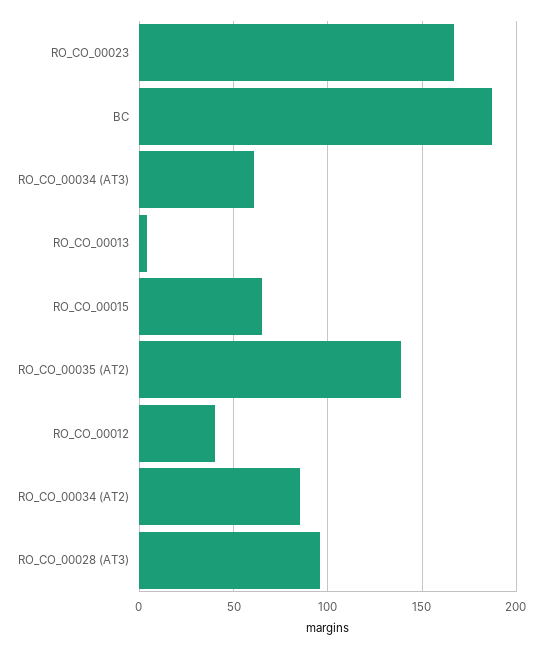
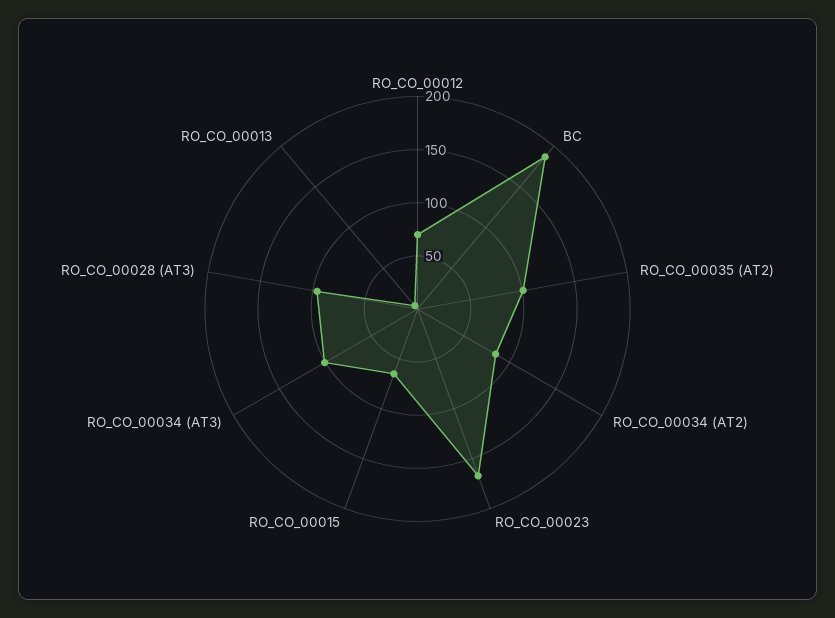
  {
    "RO_CO_00023": 165,
    "BC": 185,
-   "RO_CO_00034 (AT3)": 60,
+   "RO_CO_00034 (AT3)": 100,
    "RO_CO_00013": 5,
    "RO_CO_00015": 65,
-   "RO_CO_00035 (AT2)": 140,
+   "RO_CO_00035 (AT2)": 100,
-   "RO_CO_00012": 40,
+   "RO_CO_00012": 70,
    "RO_CO_00034 (AT2)": 85,
    "RO_CO_00028 (AT3)": 95
  }

